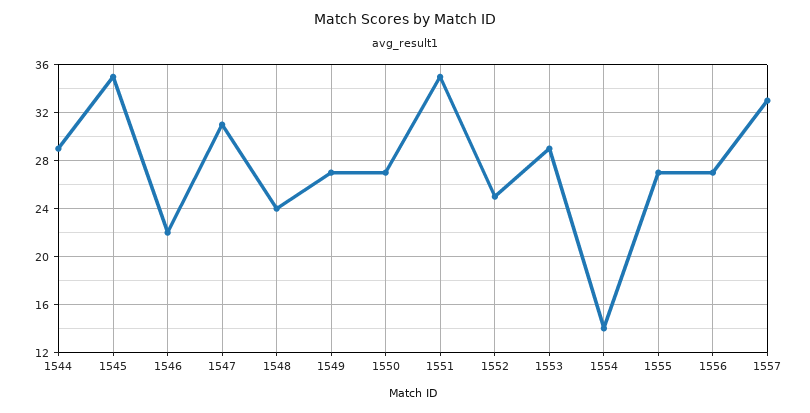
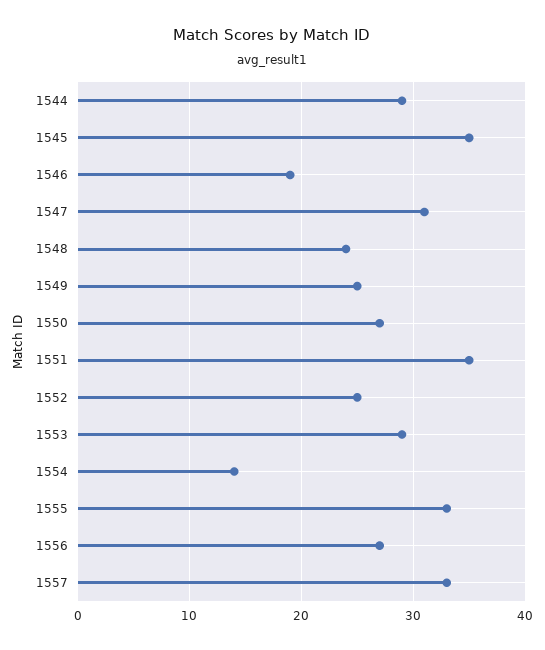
  {
    "1544": 29,
    "1545": 35,
-   "1546": 22,
+   "1546": 19,
    "1547": 31,
    "1548": 24,
-   "1549": 27,
+   "1549": 25,
    "1550": 27,
    "1551": 35,
    "1552": 25,
    "1553": 29,
    "1554": 14,
-   "1555": 27,
+   "1555": 33,
    "1556": 27,
    "1557": 33
  }

